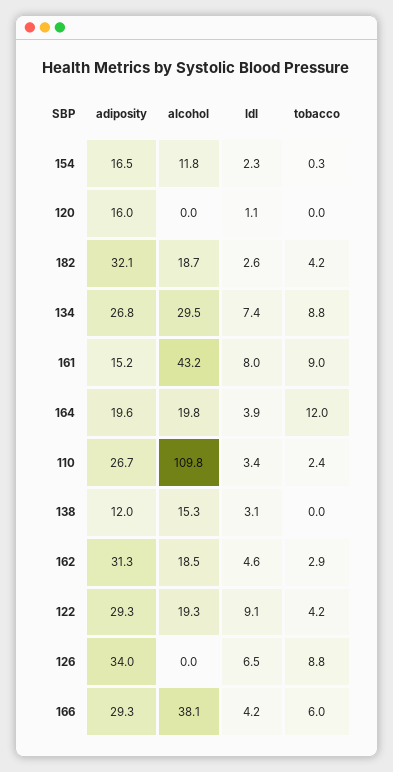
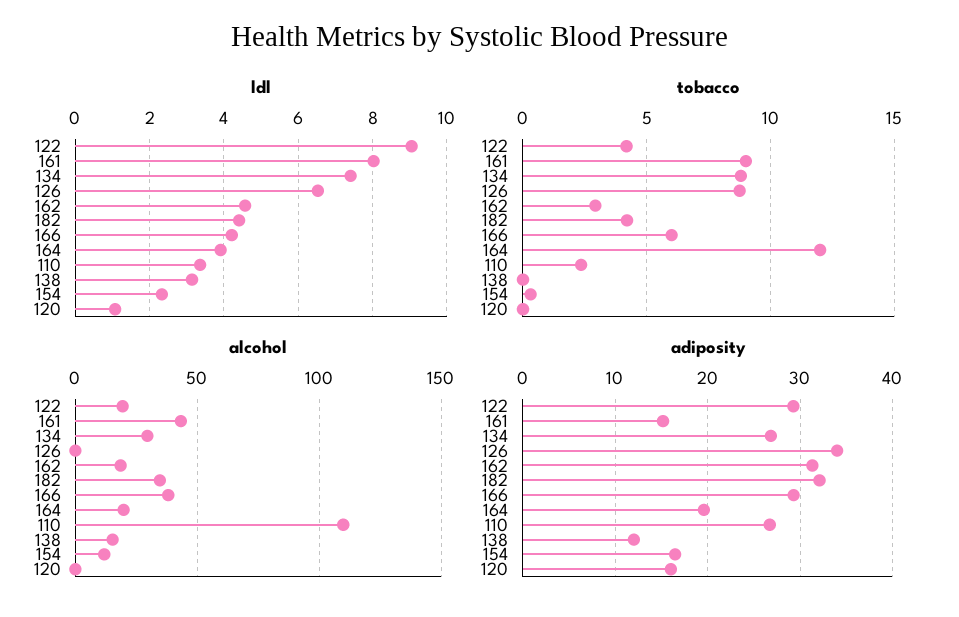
  {
    "adiposity": {
      "154": 16.5,
      "120": 16,
      "182": 32.1,
      "134": 26.8,
      "161": 15.2,
      "164": 19.6,
      "110": 26.7,
      "138": 12,
      "162": 31.3,
      "122": 29.3,
      "126": 34,
      "166": 29.3
    },
    "alcohol": {
      "154": 11.8,
      "120": 0,
-     "182": 18.7,
+     "182": 35,
      "134": 29.5,
      "161": 43.2,
      "164": 19.8,
      "110": 109.8,
      "138": 15.3,
      "162": 18.5,
      "122": 19.3,
      "126": 0,
      "166": 38.1
    },
    "ldl": {
      "154": 2.3,
      "120": 1.1,
-     "182": 2.6,
+     "182": 4.4,
      "134": 7.4,
      "161": 8,
      "164": 3.9,
      "110": 3.4,
      "138": 3.1,
      "162": 4.6,
      "122": 9.1,
      "126": 6.5,
      "166": 4.2
    },
    "tobacco": {
      "154": 0.3,
      "120": 0,
      "182": 4.2,
      "134": 8.8,
      "161": 9,
      "164": 12,
      "110": 2.4,
      "138": 0,
      "162": 2.9,
      "122": 4.2,
      "126": 8.8,
      "166": 6
    }
  }

